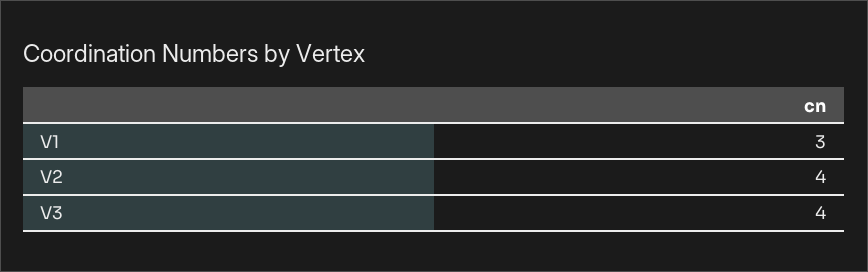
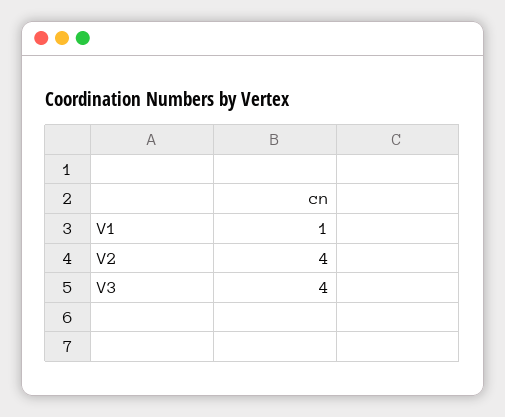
  {
-   "V1": 3,
+   "V1": 1,
    "V2": 4,
    "V3": 4
  }

